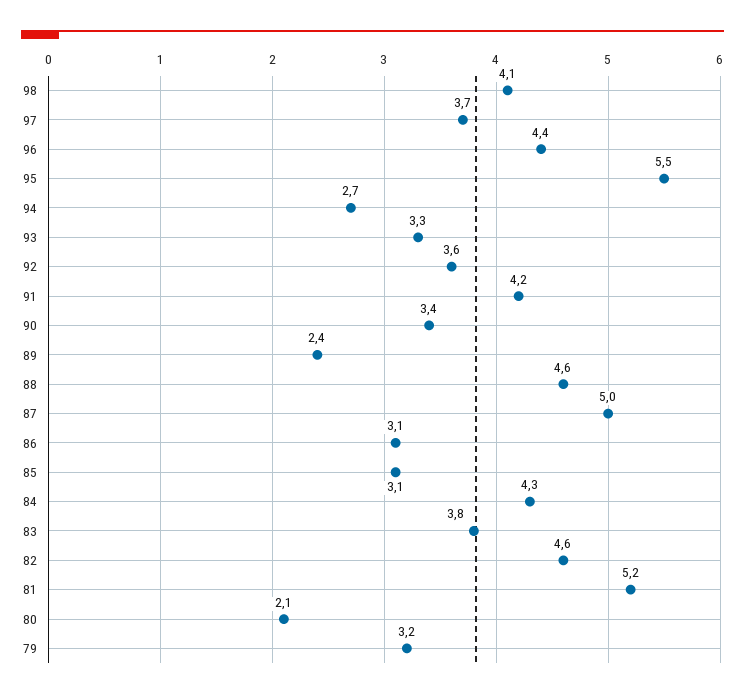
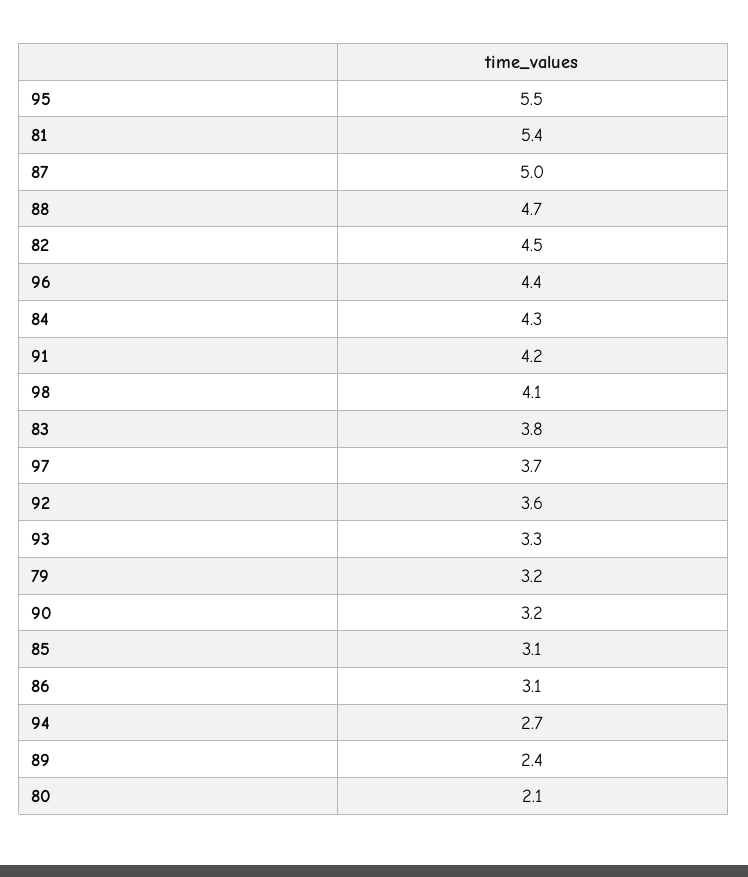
  {
    "98": 4.1,
    "97": 3.7,
    "96": 4.4,
    "95": 5.5,
    "94": 2.7,
    "93": 3.3,
    "92": 3.6,
    "91": 4.2,
-   "90": 3.4,
+   "90": 3.2,
    "89": 2.4,
-   "88": 4.6,
+   "88": 4.7,
    "87": 5,
    "86": 3.1,
    "85": 3.1,
    "84": 4.3,
    "83": 3.8,
-   "82": 4.6,
+   "82": 4.5,
-   "81": 5.2,
+   "81": 5.4,
    "80": 2.1,
    "79": 3.2
  }

